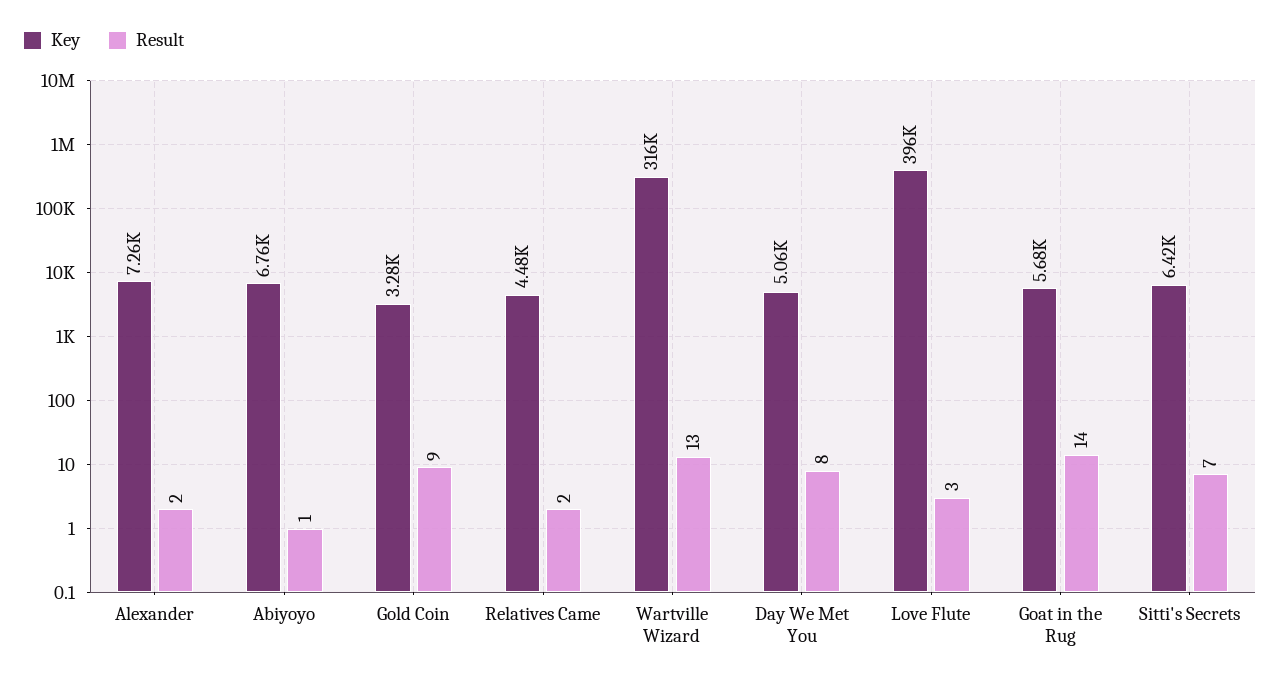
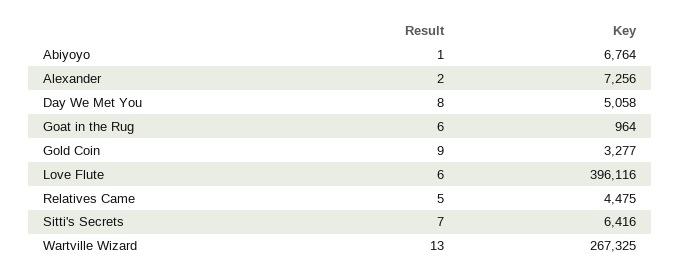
  {
    "Key": {
      "Alexander": 7256,
      "Abiyoyo": 6764,
      "Gold Coin": 3277,
      "Relatives Came": 4475,
-     "Wartville Wizard": 316000,
+     "Wartville Wizard": 267325,
      "Day We Met You": 5058,
      "Love Flute": 396116,
-     "Goat in the Rug": 5680,
+     "Goat in the Rug": 964,
      "Sitti's Secrets": 6416
    },
    "Result": {
      "Alexander": 2,
      "Abiyoyo": 1,
      "Gold Coin": 9,
-     "Relatives Came": 2,
+     "Relatives Came": 5,
      "Wartville Wizard": 13,
      "Day We Met You": 8,
-     "Love Flute": 3,
+     "Love Flute": 6,
-     "Goat in the Rug": 14,
+     "Goat in the Rug": 6,
      "Sitti's Secrets": 7
    }
  }

